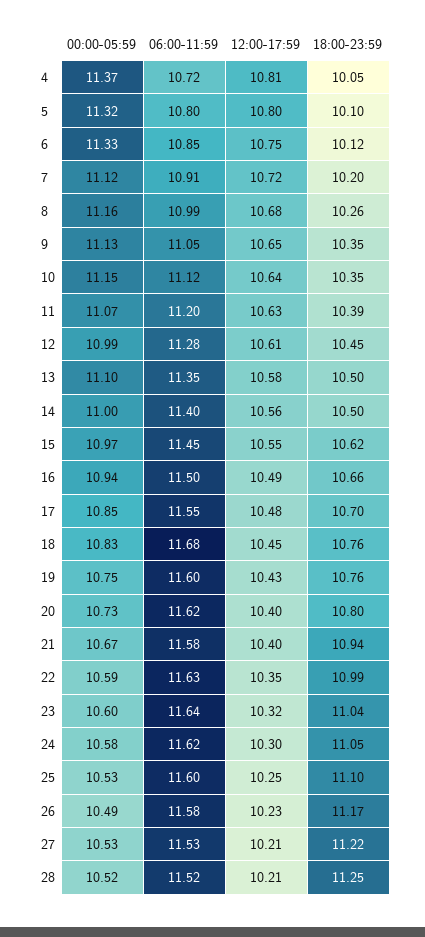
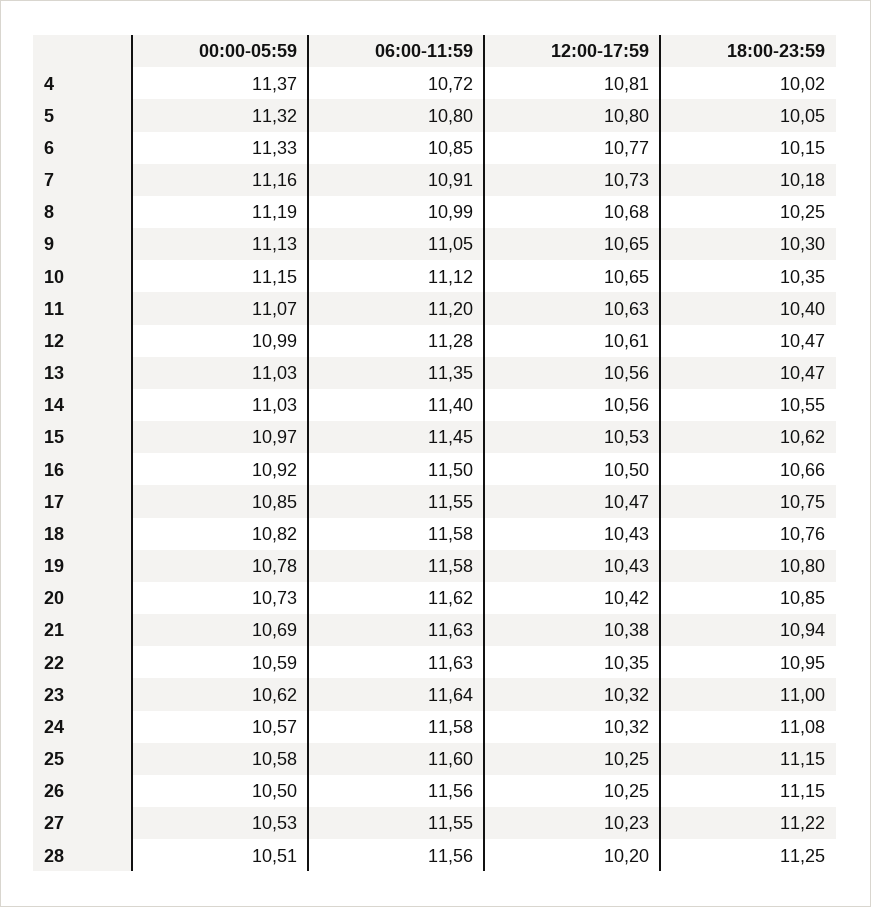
  {
    "00:00-05:59": {
      "4": 11.37,
      "5": 11.32,
      "6": 11.33,
-     "7": 11.12,
+     "7": 11.16,
-     "8": 11.16,
+     "8": 11.19,
      "9": 11.13,
      "10": 11.15,
      "11": 11.07,
      "12": 10.99,
-     "13": 11.1,
+     "13": 11.03,
-     "14": 11,
+     "14": 11.03,
      "15": 10.97,
-     "16": 10.94,
+     "16": 10.92,
      "17": 10.85,
-     "18": 10.83,
+     "18": 10.82,
-     "19": 10.75,
+     "19": 10.78,
      "20": 10.73,
-     "21": 10.67,
+     "21": 10.69,
      "22": 10.59,
-     "23": 10.6,
+     "23": 10.62,
-     "24": 10.58,
+     "24": 10.57,
-     "25": 10.53,
+     "25": 10.58,
-     "26": 10.49,
+     "26": 10.5,
      "27": 10.53,
-     "28": 10.52
+     "28": 10.51
    },
    "06:00-11:59": {
      "4": 10.72,
      "5": 10.8,
      "6": 10.85,
      "7": 10.91,
      "8": 10.99,
      "9": 11.05,
      "10": 11.12,
      "11": 11.2,
      "12": 11.28,
      "13": 11.35,
      "14": 11.4,
      "15": 11.45,
      "16": 11.5,
      "17": 11.55,
-     "18": 11.68,
+     "18": 11.58,
-     "19": 11.6,
+     "19": 11.58,
      "20": 11.62,
-     "21": 11.58,
+     "21": 11.63,
      "22": 11.63,
      "23": 11.64,
-     "24": 11.62,
+     "24": 11.58,
      "25": 11.6,
-     "26": 11.58,
+     "26": 11.56,
-     "27": 11.53,
+     "27": 11.55,
-     "28": 11.52
+     "28": 11.56
    },
    "12:00-17:59": {
      "4": 10.81,
      "5": 10.8,
-     "6": 10.75,
+     "6": 10.77,
-     "7": 10.72,
+     "7": 10.73,
      "8": 10.68,
      "9": 10.65,
-     "10": 10.64,
+     "10": 10.65,
      "11": 10.63,
      "12": 10.61,
-     "13": 10.58,
+     "13": 10.56,
      "14": 10.56,
-     "15": 10.55,
+     "15": 10.53,
-     "16": 10.49,
+     "16": 10.5,
-     "17": 10.48,
+     "17": 10.47,
-     "18": 10.45,
+     "18": 10.43,
      "19": 10.43,
-     "20": 10.4,
+     "20": 10.42,
-     "21": 10.4,
+     "21": 10.38,
      "22": 10.35,
      "23": 10.32,
-     "24": 10.3,
+     "24": 10.32,
      "25": 10.25,
-     "26": 10.23,
+     "26": 10.25,
-     "27": 10.21,
+     "27": 10.23,
-     "28": 10.21
+     "28": 10.2
    },
    "18:00-23:59": {
-     "4": 10.05,
+     "4": 10.02,
-     "5": 10.1,
+     "5": 10.05,
-     "6": 10.12,
+     "6": 10.15,
-     "7": 10.2,
+     "7": 10.18,
-     "8": 10.26,
+     "8": 10.25,
-     "9": 10.35,
+     "9": 10.3,
      "10": 10.35,
-     "11": 10.39,
+     "11": 10.4,
-     "12": 10.45,
+     "12": 10.47,
-     "13": 10.5,
+     "13": 10.47,
-     "14": 10.5,
+     "14": 10.55,
      "15": 10.62,
      "16": 10.66,
-     "17": 10.7,
+     "17": 10.75,
      "18": 10.76,
-     "19": 10.76,
+     "19": 10.8,
-     "20": 10.8,
+     "20": 10.85,
      "21": 10.94,
-     "22": 10.99,
+     "22": 10.95,
-     "23": 11.04,
+     "23": 11,
-     "24": 11.05,
+     "24": 11.08,
-     "25": 11.1,
+     "25": 11.15,
-     "26": 11.17,
+     "26": 11.15,
      "27": 11.22,
      "28": 11.25
    }
  }

